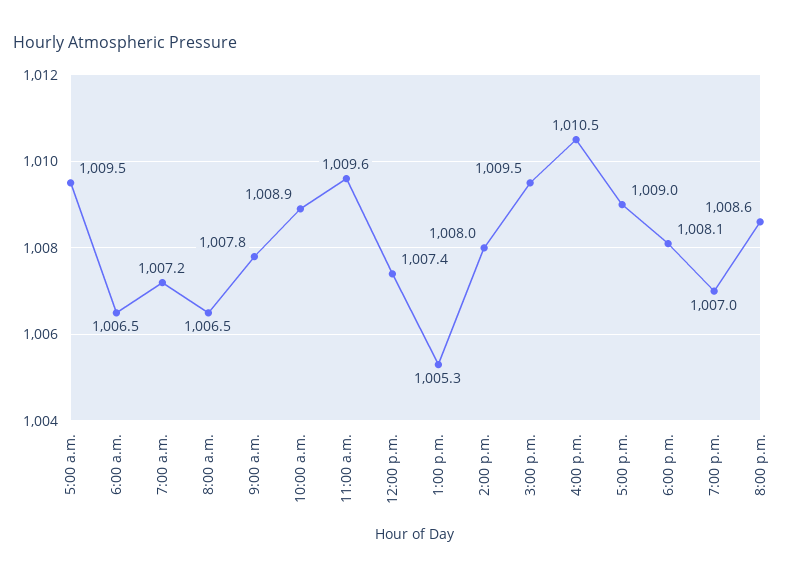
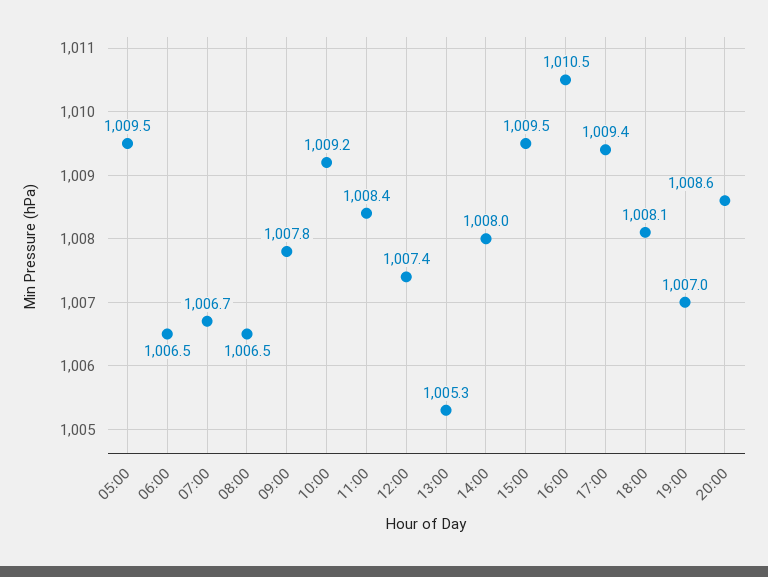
  {
    "5:00 a.m.": 1009.5,
    "6:00 a.m.": 1006.5,
-   "7:00 a.m.": 1007.2,
+   "7:00 a.m.": 1006.7,
    "8:00 a.m.": 1006.5,
    "9:00 a.m.": 1007.8,
-   "10:00 a.m.": 1008.9,
+   "10:00 a.m.": 1009.2,
-   "11:00 a.m.": 1009.6,
+   "11:00 a.m.": 1008.4,
    "12:00 p.m.": 1007.4,
    "1:00 p.m.": 1005.3,
    "2:00 p.m.": 1008,
    "3:00 p.m.": 1009.5,
    "4:00 p.m.": 1010.5,
-   "5:00 p.m.": 1009,
+   "5:00 p.m.": 1009.4,
    "6:00 p.m.": 1008.1,
    "7:00 p.m.": 1007,
    "8:00 p.m.": 1008.6
  }

